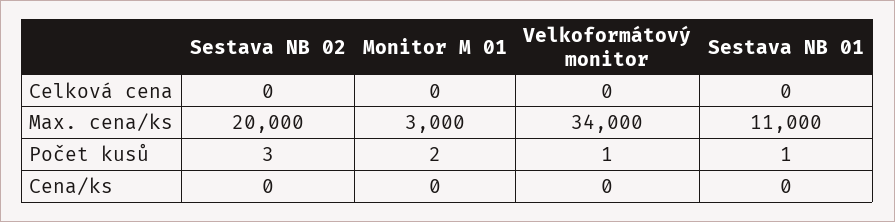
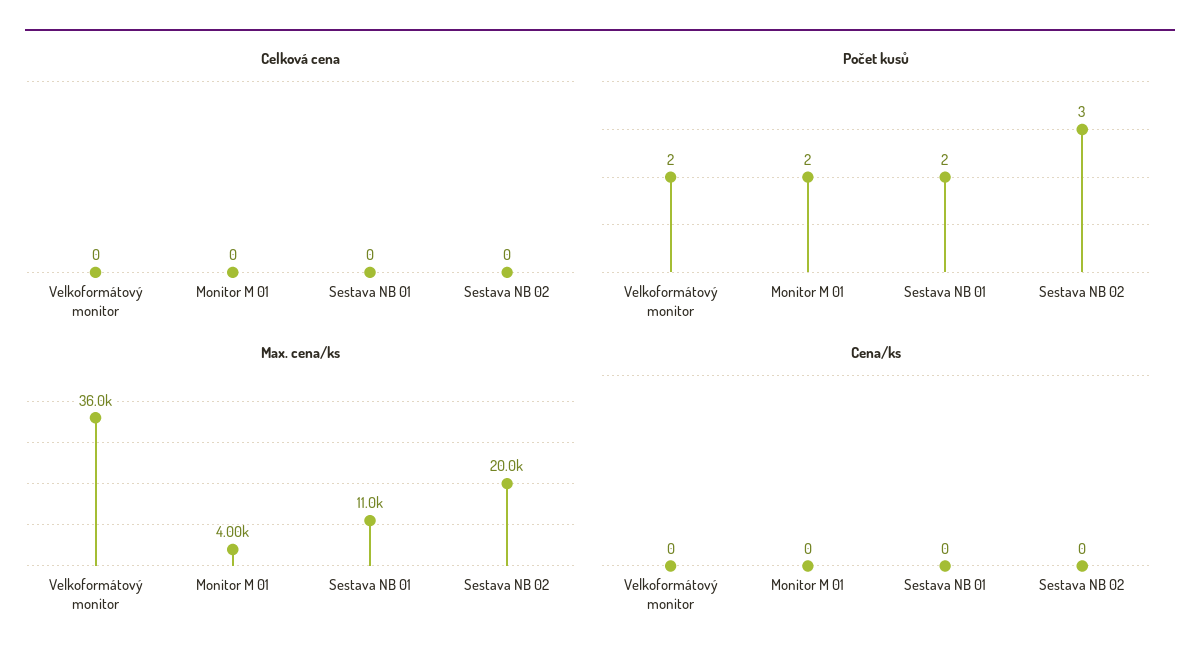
  {
    "Celková cena": {
      "Sestava NB 02": 0,
      "Monitor M 01": 0,
      "Velkoformátový monitor": 0,
      "Sestava NB 01": 0
    },
    "Max. cena/ks": {
      "Sestava NB 02": 20000,
-     "Monitor M 01": 3000,
+     "Monitor M 01": 4000,
-     "Velkoformátový monitor": 34000,
+     "Velkoformátový monitor": 36000,
      "Sestava NB 01": 11000
    },
    "Počet kusů": {
      "Sestava NB 02": 3,
      "Monitor M 01": 2,
-     "Velkoformátový monitor": 1,
+     "Velkoformátový monitor": 2,
-     "Sestava NB 01": 1
+     "Sestava NB 01": 2
    },
    "Cena/ks": {
      "Sestava NB 02": 0,
      "Monitor M 01": 0,
      "Velkoformátový monitor": 0,
      "Sestava NB 01": 0
    }
  }

